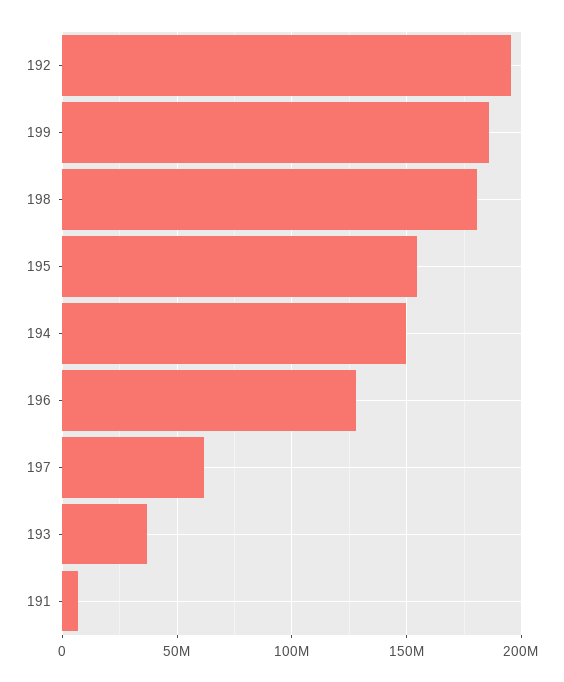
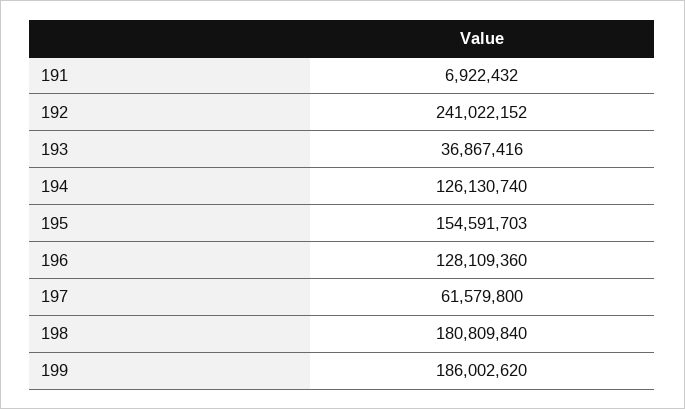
  {
-   "192": 195000000,
+   "192": 241022152,
    "199": 186002620,
    "198": 180809840,
    "195": 154591703,
-   "194": 150000000,
+   "194": 126130740,
    "196": 128109360,
    "197": 61579800,
    "193": 36867416,
    "191": 6922432
  }

